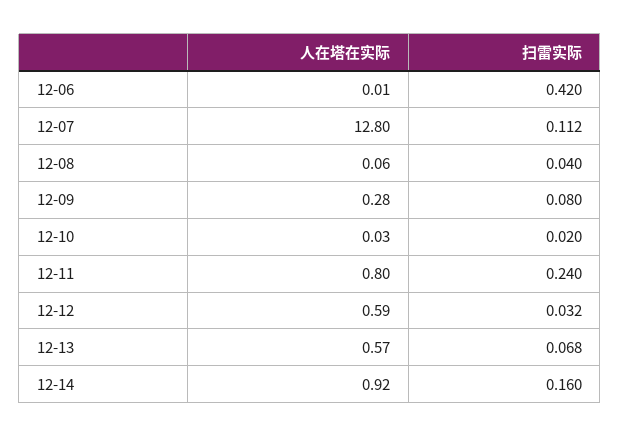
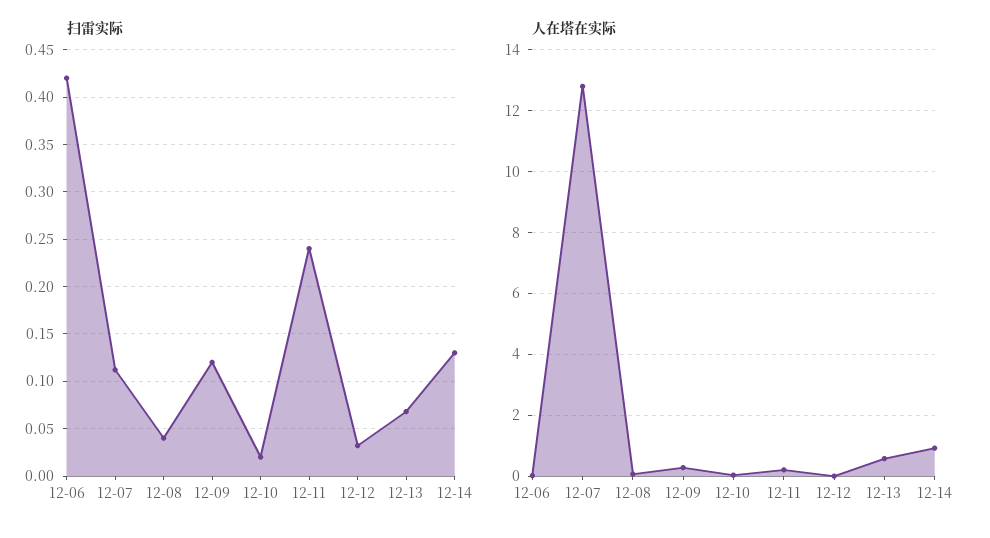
  {
    "人在塔在实际": {
      "12-06": 0.01,
      "12-07": 12.8,
      "12-08": 0.06,
      "12-09": 0.28,
      "12-10": 0.03,
-     "12-11": 0.8,
+     "12-11": 0.2,
-     "12-12": 0.59,
+     "12-12": 0,
      "12-13": 0.57,
      "12-14": 0.92
    },
    "扫雷实际": {
      "12-06": 0.42,
      "12-07": 0.112,
      "12-08": 0.04,
-     "12-09": 0.08,
+     "12-09": 0.12,
      "12-10": 0.02,
      "12-11": 0.24,
      "12-12": 0.032,
      "12-13": 0.068,
-     "12-14": 0.16
+     "12-14": 0.13
    }
  }

